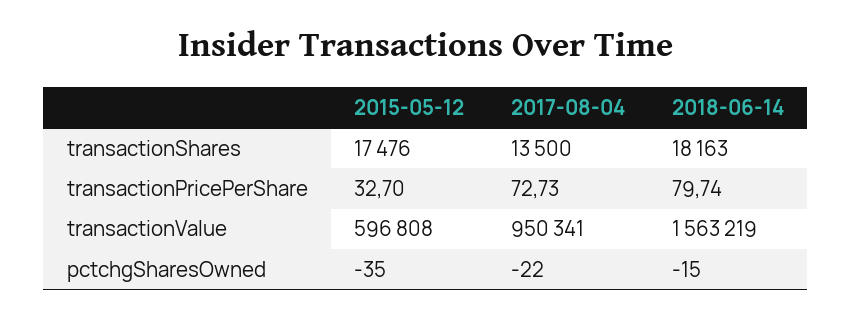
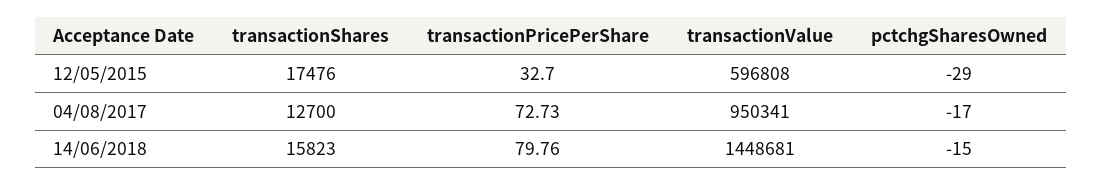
  {
    "2015-05-12": {
      "transactionShares": 17476,
      "transactionPricePerShare": 32.7,
      "transactionValue": 596808,
-     "pctchgSharesOwned": -35
+     "pctchgSharesOwned": -29
    },
    "2017-08-04": {
-     "transactionShares": 13500,
+     "transactionShares": 12700,
      "transactionPricePerShare": 72.73,
      "transactionValue": 950341,
-     "pctchgSharesOwned": -22
+     "pctchgSharesOwned": -17
    },
    "2018-06-14": {
-     "transactionShares": 18163,
+     "transactionShares": 15823,
-     "transactionPricePerShare": 79.74,
+     "transactionPricePerShare": 79.76,
-     "transactionValue": 1563219,
+     "transactionValue": 1448681,
      "pctchgSharesOwned": -15
    }
  }

